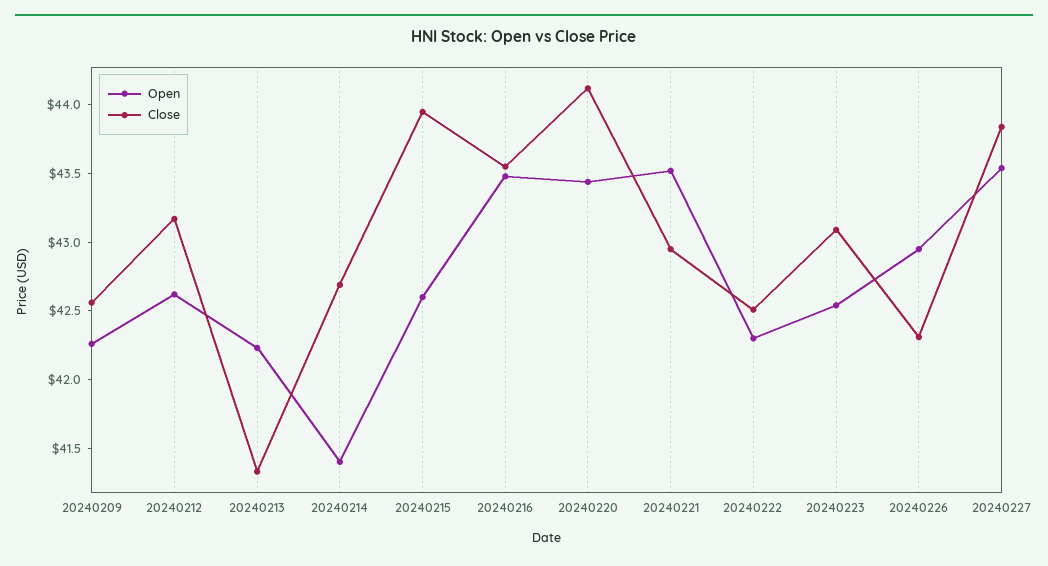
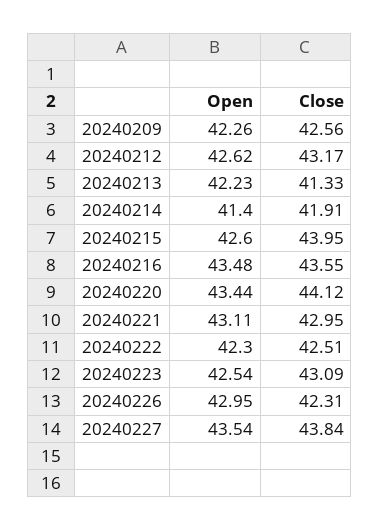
  {
    "Open": {
      "20240209": 42.26,
      "20240212": 42.62,
      "20240213": 42.23,
      "20240214": 41.4,
      "20240215": 42.6,
      "20240216": 43.48,
      "20240220": 43.44,
-     "20240221": 43.5,
+     "20240221": 43.11,
      "20240222": 42.3,
      "20240223": 42.54,
      "20240226": 42.95,
      "20240227": 43.54
    },
    "Close": {
      "20240209": 42.56,
      "20240212": 43.17,
      "20240213": 41.33,
-     "20240214": 42.7,
+     "20240214": 41.91,
      "20240215": 43.95,
      "20240216": 43.55,
      "20240220": 44.12,
      "20240221": 42.95,
      "20240222": 42.51,
      "20240223": 43.09,
      "20240226": 42.31,
      "20240227": 43.84
    }
  }

